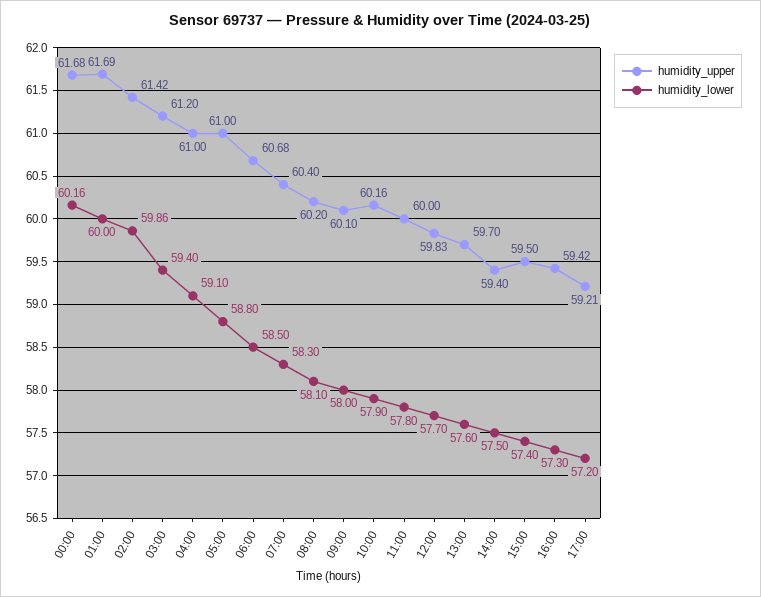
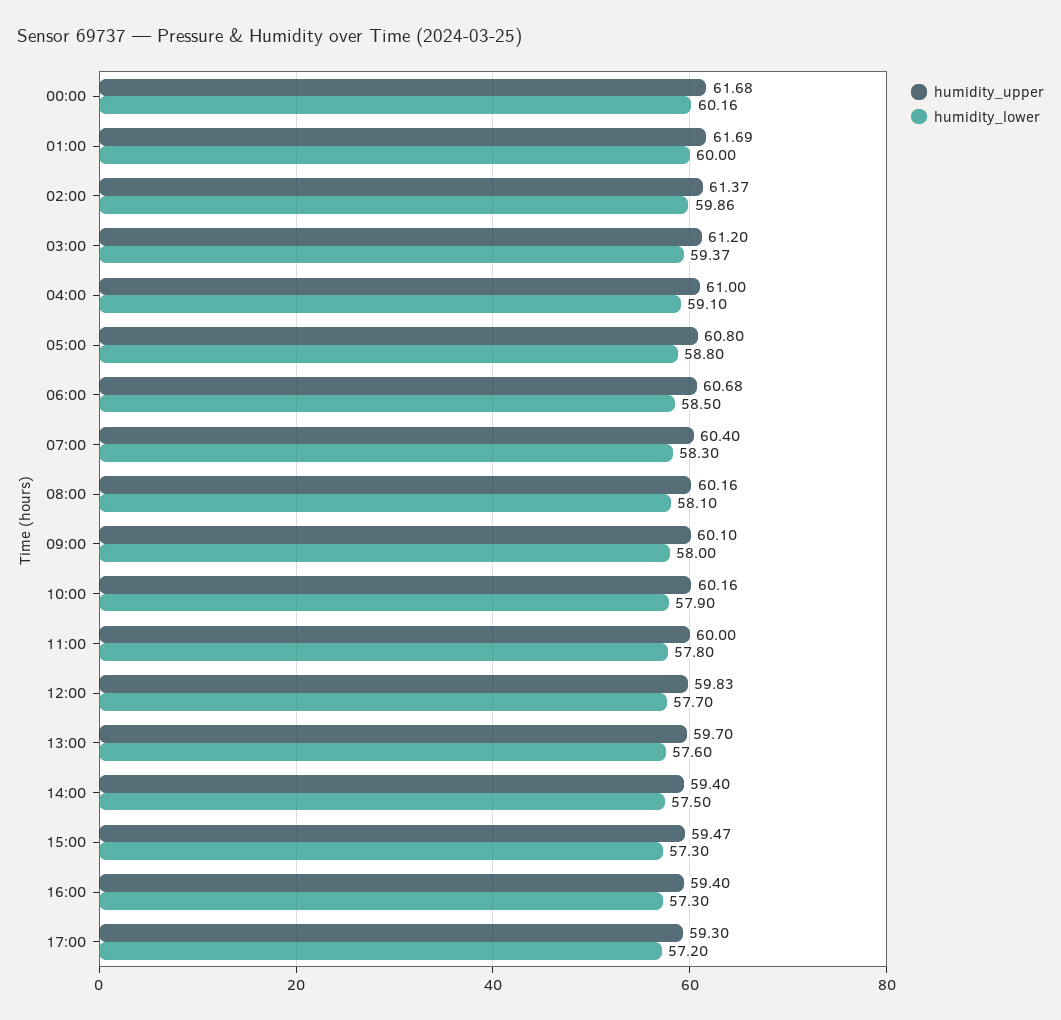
  {
    "humidity_upper": {
      "00:00": 61.68,
      "01:00": 61.69,
-     "02:00": 61.42,
+     "02:00": 61.37,
      "03:00": 61.2,
      "04:00": 61,
-     "05:00": 61,
+     "05:00": 60.8,
      "06:00": 60.68,
      "07:00": 60.4,
-     "08:00": 60.2,
+     "08:00": 60.16,
      "09:00": 60.1,
      "10:00": 60.16,
      "11:00": 60,
      "12:00": 59.83,
      "13:00": 59.7,
      "14:00": 59.4,
-     "15:00": 59.5,
+     "15:00": 59.47,
-     "16:00": 59.42,
+     "16:00": 59.4,
-     "17:00": 59.21
+     "17:00": 59.3
    },
    "humidity_lower": {
      "00:00": 60.16,
      "01:00": 60,
      "02:00": 59.86,
-     "03:00": 59.4,
+     "03:00": 59.37,
      "04:00": 59.1,
      "05:00": 58.8,
      "06:00": 58.5,
      "07:00": 58.3,
      "08:00": 58.1,
      "09:00": 58,
      "10:00": 57.9,
      "11:00": 57.8,
      "12:00": 57.7,
      "13:00": 57.6,
      "14:00": 57.5,
-     "15:00": 57.4,
+     "15:00": 57.3,
      "16:00": 57.3,
      "17:00": 57.2
    }
  }

